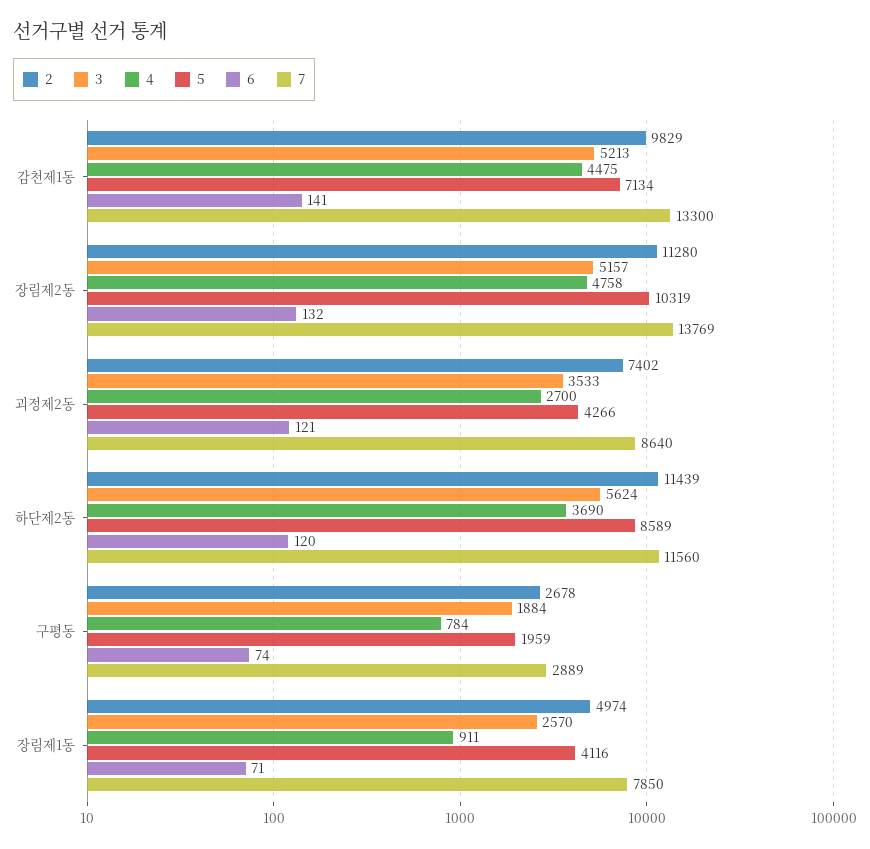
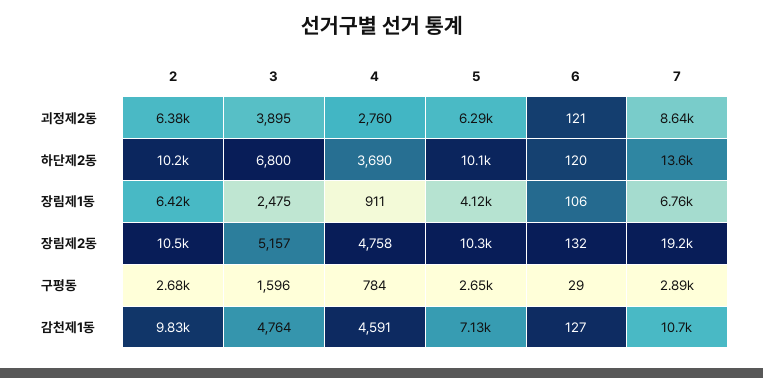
  {
    "2": {
      "감천제1동": 9829,
-     "장림제2동": 11280,
+     "장림제2동": 10500,
-     "괴정제2동": 7402,
+     "괴정제2동": 6380,
-     "하단제2동": 11439,
+     "하단제2동": 10200,
      "구평동": 2678,
-     "장림제1동": 4974
+     "장림제1동": 6420
    },
    "3": {
-     "감천제1동": 5213,
+     "감천제1동": 4764,
      "장림제2동": 5157,
-     "괴정제2동": 3533,
+     "괴정제2동": 3895,
-     "하단제2동": 5624,
+     "하단제2동": 6800,
-     "구평동": 1884,
+     "구평동": 1596,
-     "장림제1동": 2570
+     "장림제1동": 2475
    },
    "4": {
-     "감천제1동": 4475,
+     "감천제1동": 4591,
      "장림제2동": 4758,
-     "괴정제2동": 2700,
+     "괴정제2동": 2760,
      "하단제2동": 3690,
      "구평동": 784,
      "장림제1동": 911
    },
    "5": {
      "감천제1동": 7134,
      "장림제2동": 10319,
-     "괴정제2동": 4266,
+     "괴정제2동": 6290,
-     "하단제2동": 8589,
+     "하단제2동": 10100,
-     "구평동": 1959,
+     "구평동": 2650,
      "장림제1동": 4116
    },
    "6": {
-     "감천제1동": 141,
+     "감천제1동": 127,
      "장림제2동": 132,
      "괴정제2동": 121,
      "하단제2동": 120,
-     "구평동": 74,
+     "구평동": 29,
-     "장림제1동": 71
+     "장림제1동": 106
    },
    "7": {
-     "감천제1동": 13300,
+     "감천제1동": 10700,
-     "장림제2동": 13769,
+     "장림제2동": 19200,
      "괴정제2동": 8640,
-     "하단제2동": 11560,
+     "하단제2동": 13600,
      "구평동": 2889,
-     "장림제1동": 7850
+     "장림제1동": 6760
    }
  }

